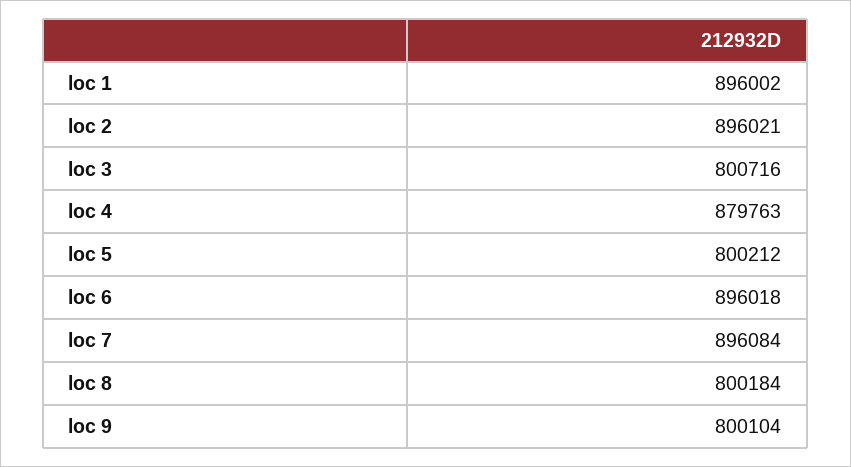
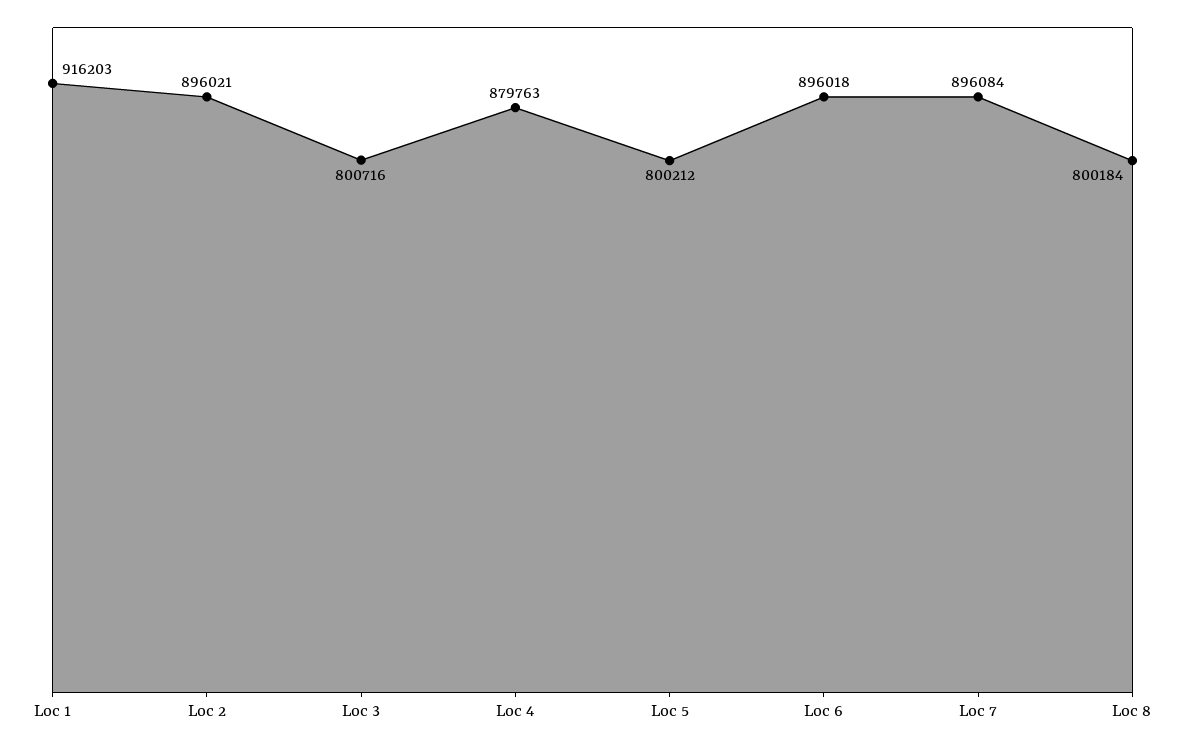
  {
-   "loc 1": 896002,
+   "loc 1": 916203,
    "loc 2": 896021,
    "loc 3": 800716,
    "loc 4": 879763,
    "loc 5": 800212,
    "loc 6": 896018,
    "loc 7": 896084,
-   "loc 8": 800184,
+   "loc 8": 800184
-   "loc 9": 800104
  }

